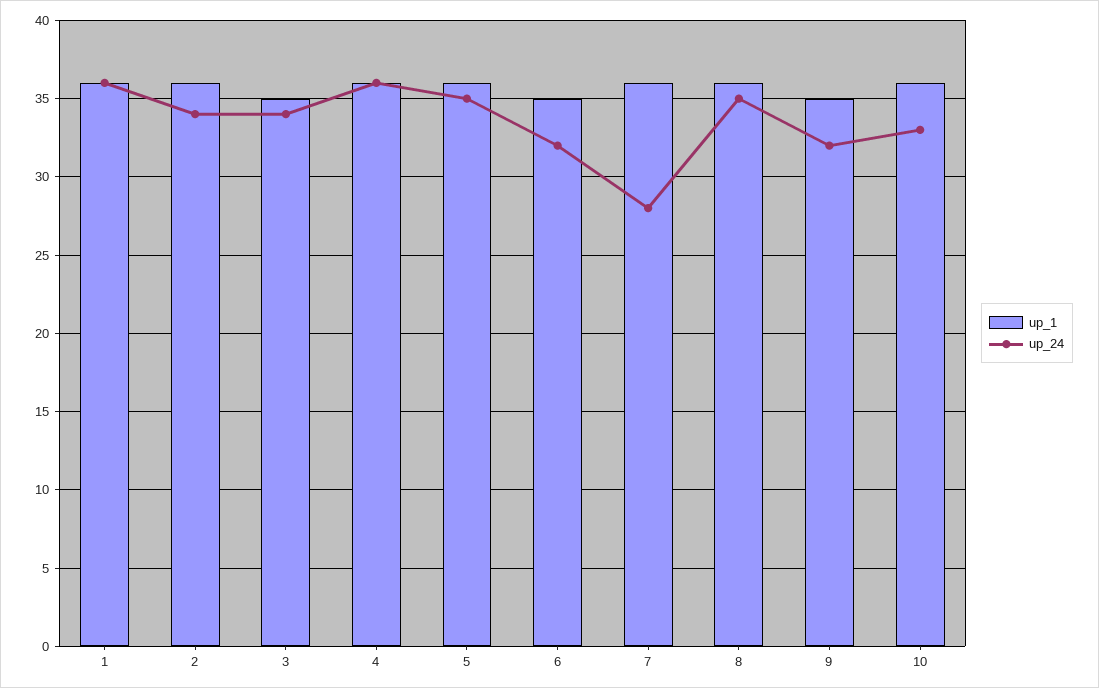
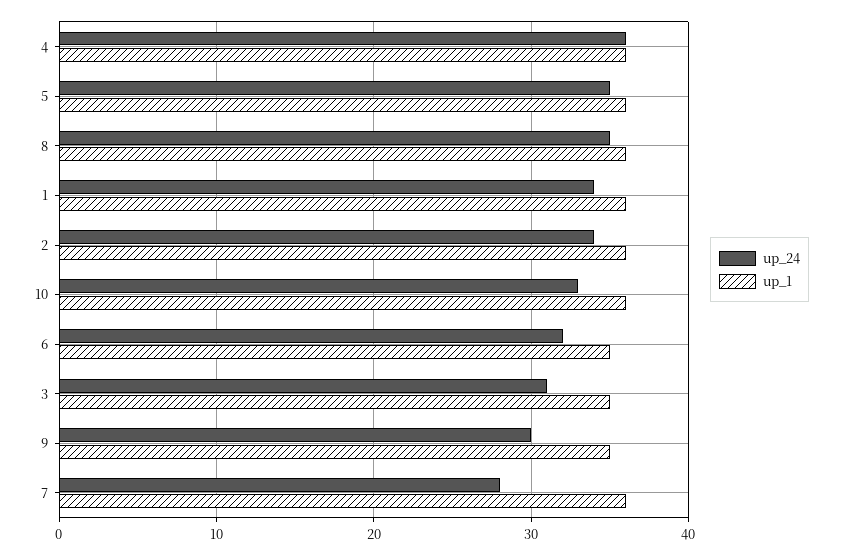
  {
    "up_1": {
      "1": 36,
      "2": 36,
      "3": 35,
      "4": 36,
      "5": 36,
      "6": 35,
      "7": 36,
      "8": 36,
      "9": 35,
      "10": 36
    },
    "up_24": {
-     "1": 36,
+     "1": 34,
      "2": 34,
-     "3": 34,
+     "3": 31,
      "4": 36,
      "5": 35,
      "6": 32,
      "7": 28,
      "8": 35,
-     "9": 32,
+     "9": 30,
      "10": 33
    }
  }

